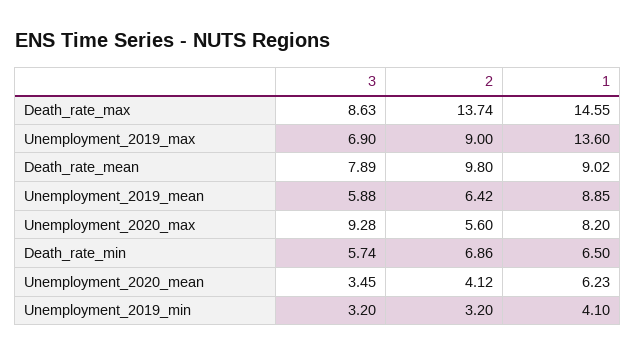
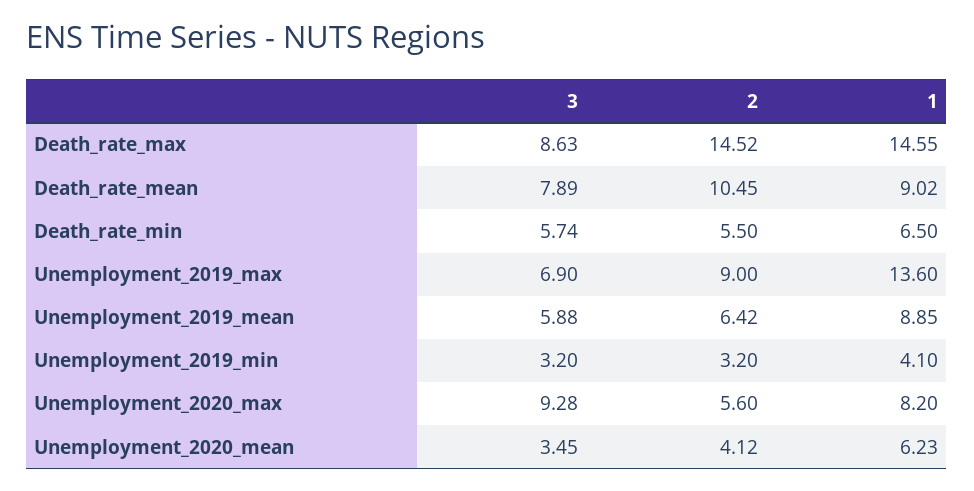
  {
    "3": {
      "Death_rate_max": 8.63,
      "Unemployment_2019_max": 6.9,
      "Death_rate_mean": 7.89,
      "Unemployment_2019_mean": 5.88,
      "Unemployment_2020_max": 9.28,
      "Death_rate_min": 5.74,
      "Unemployment_2020_mean": 3.45,
      "Unemployment_2019_min": 3.2
    },
    "2": {
-     "Death_rate_max": 13.74,
+     "Death_rate_max": 14.52,
      "Unemployment_2019_max": 9,
-     "Death_rate_mean": 9.8,
+     "Death_rate_mean": 10.45,
      "Unemployment_2019_mean": 6.42,
      "Unemployment_2020_max": 5.6,
-     "Death_rate_min": 6.86,
+     "Death_rate_min": 5.5,
      "Unemployment_2020_mean": 4.12,
      "Unemployment_2019_min": 3.2
    },
    "1": {
      "Death_rate_max": 14.55,
      "Unemployment_2019_max": 13.6,
      "Death_rate_mean": 9.02,
      "Unemployment_2019_mean": 8.85,
      "Unemployment_2020_max": 8.2,
      "Death_rate_min": 6.5,
      "Unemployment_2020_mean": 6.23,
      "Unemployment_2019_min": 4.1
    }
  }

